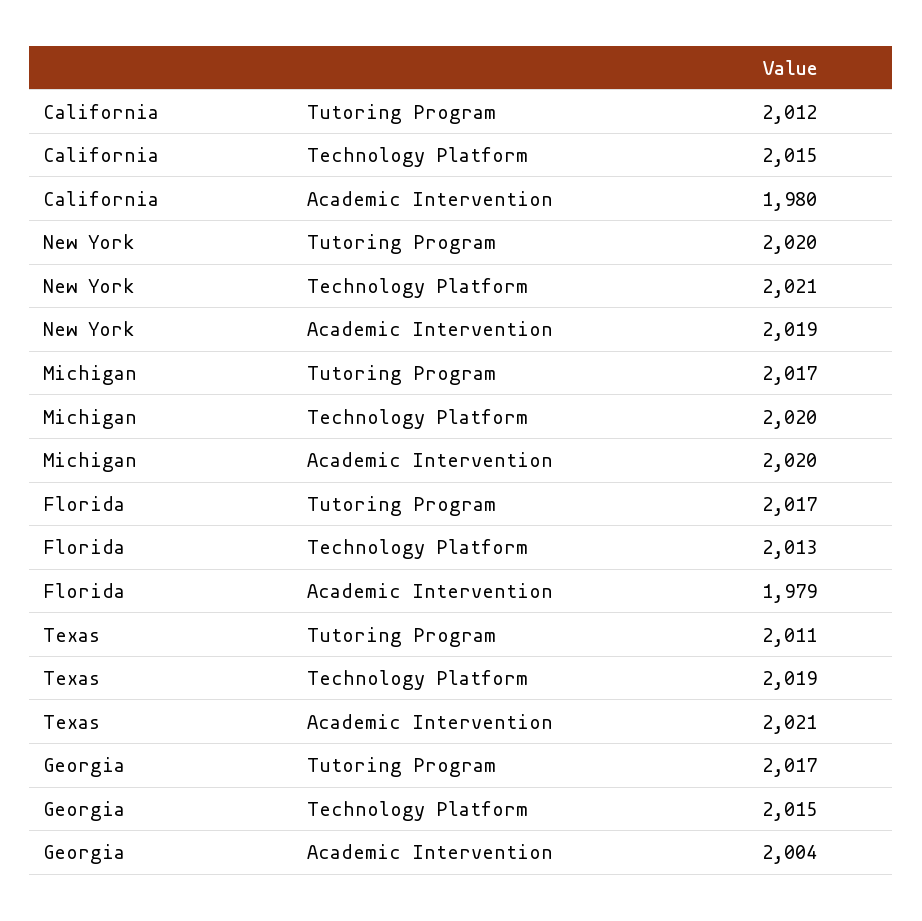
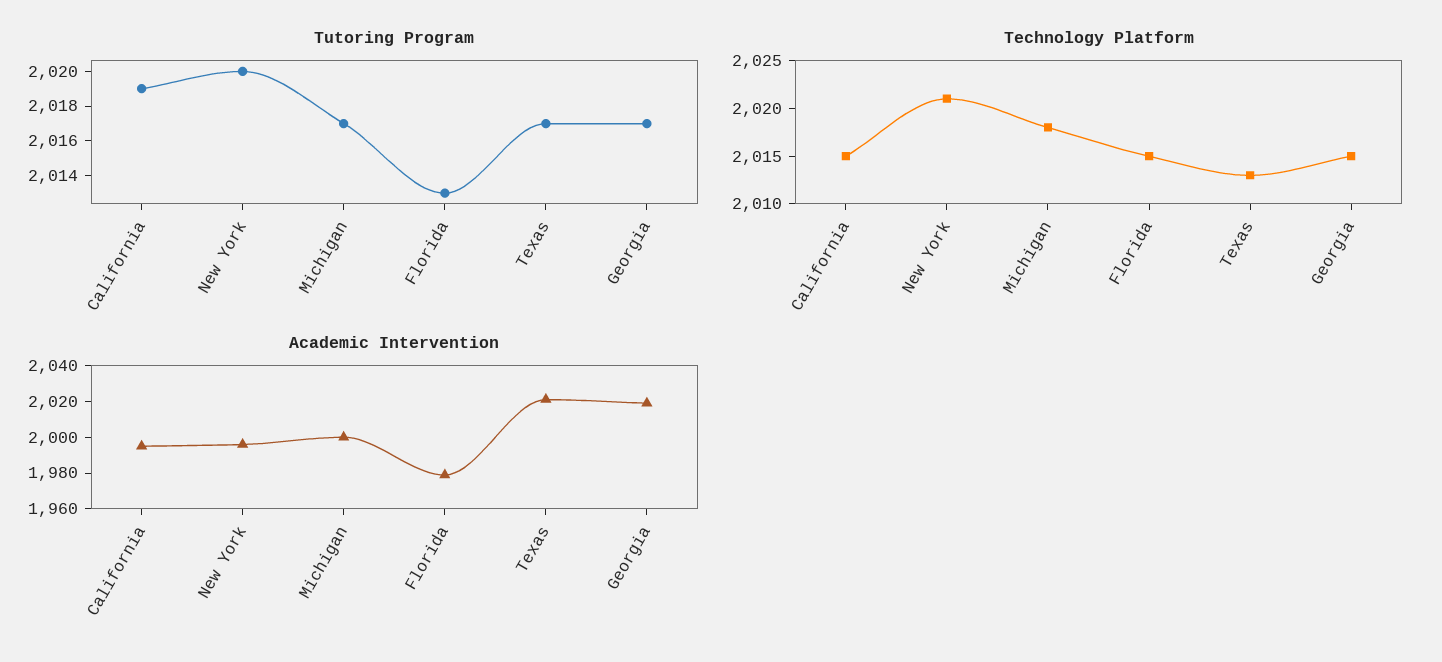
  {
    "Tutoring Program": {
-     "California": 2012,
+     "California": 2019,
      "New York": 2020,
      "Michigan": 2017,
-     "Florida": 2017,
+     "Florida": 2013,
-     "Texas": 2011,
+     "Texas": 2017,
      "Georgia": 2017
    },
    "Technology Platform": {
      "California": 2015,
      "New York": 2021,
-     "Michigan": 2020,
+     "Michigan": 2018,
-     "Florida": 2013,
+     "Florida": 2015,
-     "Texas": 2019,
+     "Texas": 2013,
      "Georgia": 2015
    },
    "Academic Intervention": {
-     "California": 1980,
+     "California": 1995,
-     "New York": 2019,
+     "New York": 1995,
-     "Michigan": 2020,
+     "Michigan": 2000,
      "Florida": 1979,
      "Texas": 2021,
-     "Georgia": 2004
+     "Georgia": 2020
    }
  }

